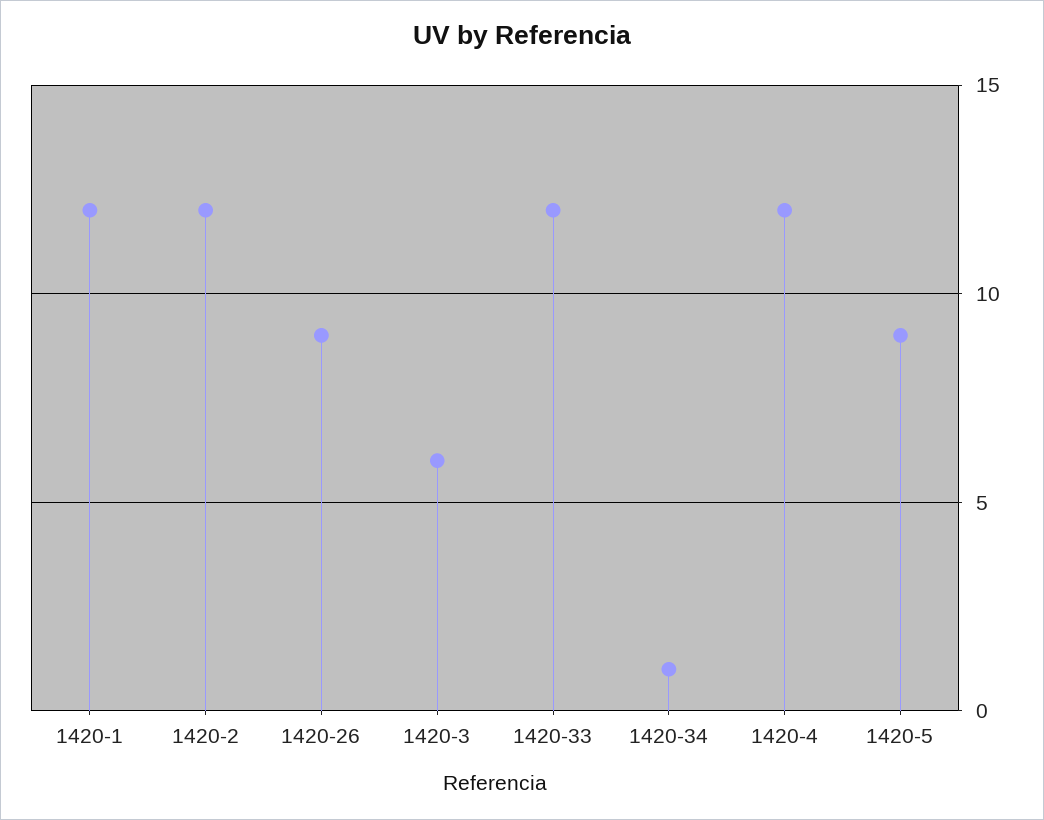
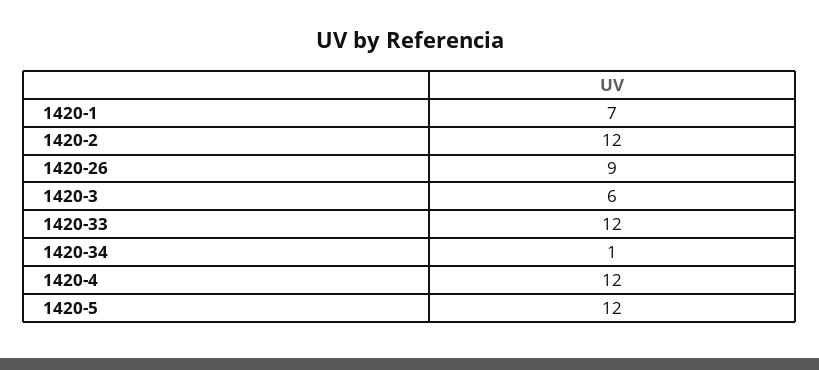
  {
-   "1420-1": 12,
+   "1420-1": 7,
    "1420-2": 12,
    "1420-26": 9,
    "1420-3": 6,
    "1420-33": 12,
    "1420-34": 1,
    "1420-4": 12,
-   "1420-5": 9
+   "1420-5": 12
  }

